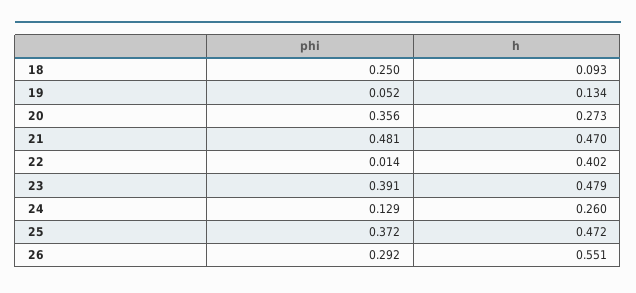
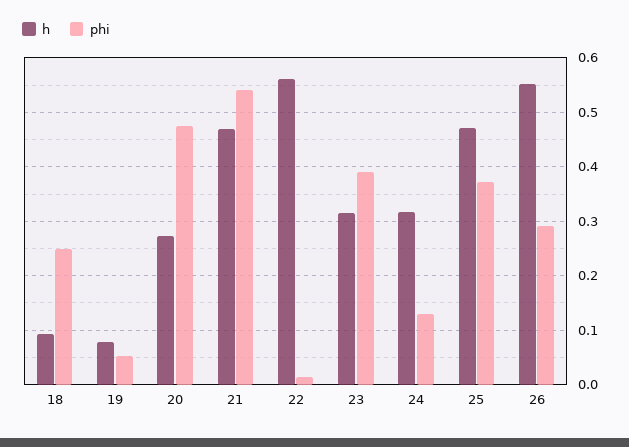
  {
    "phi": {
      "18": 0.25,
      "19": 0.052,
-     "20": 0.356,
+     "20": 0.48,
-     "21": 0.481,
+     "21": 0.54,
      "22": 0.014,
      "23": 0.391,
      "24": 0.129,
      "25": 0.372,
      "26": 0.292
    },
    "h": {
      "18": 0.093,
-     "19": 0.134,
+     "19": 0.08,
      "20": 0.273,
      "21": 0.47,
-     "22": 0.402,
+     "22": 0.56,
-     "23": 0.479,
+     "23": 0.32,
-     "24": 0.26,
+     "24": 0.32,
      "25": 0.472,
      "26": 0.551
    }
  }

